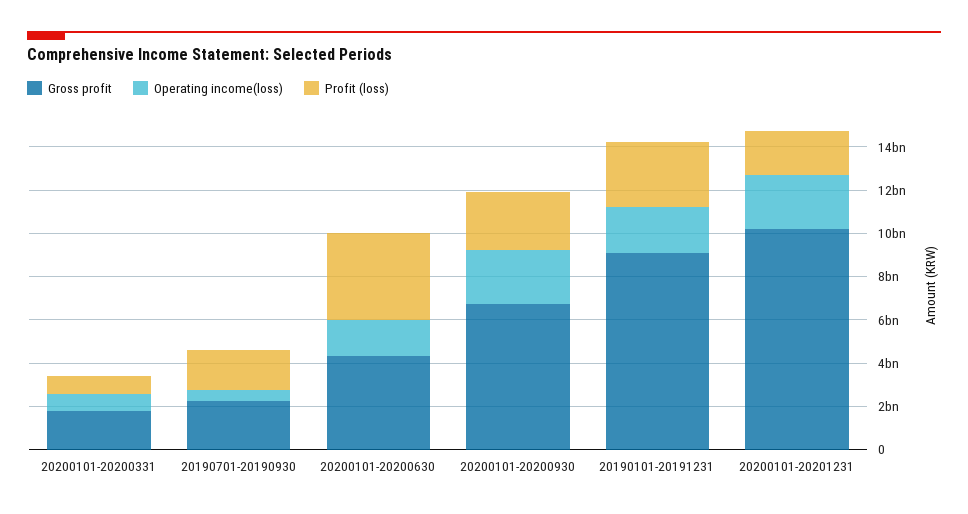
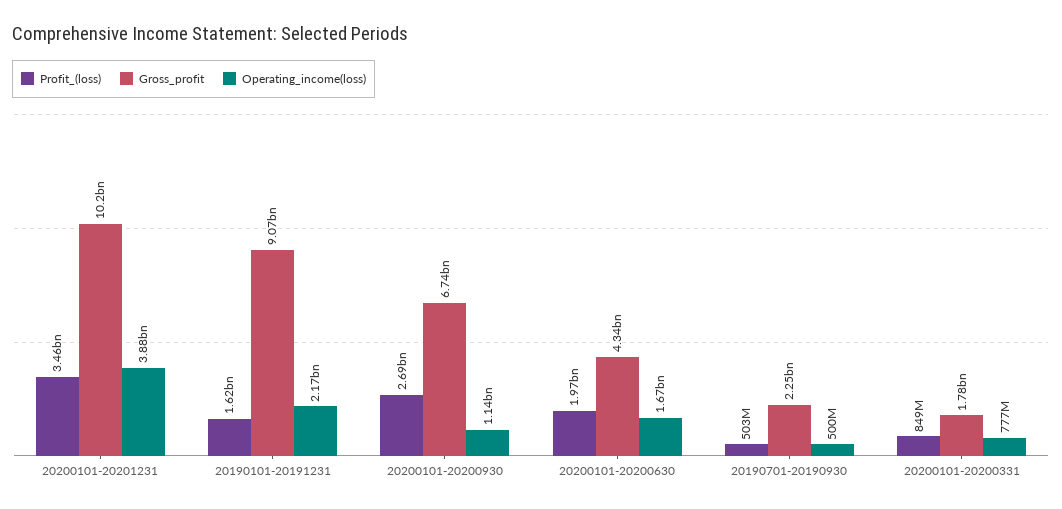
  {
    "Gross profit": {
      "20200101-20200331": 1780000000,
      "20190701-20190930": 2250000000,
      "20200101-20200630": 4340000000,
      "20200101-20200930": 6740000000,
      "20190101-20191231": 9070000000,
      "20200101-20201231": 10200000000
    },
    "Operating income(loss)": {
      "20200101-20200331": 777000000,
      "20190701-20190930": 500000000,
      "20200101-20200630": 1670000000,
-     "20200101-20200930": 2500000000,
+     "20200101-20200930": 1140000000,
      "20190101-20191231": 2170000000,
-     "20200101-20201231": 2500000000
+     "20200101-20201231": 3880000000
    },
    "Profit (loss)": {
      "20200101-20200331": 849000000,
-     "20190701-20190930": 2000000000,
+     "20190701-20190930": 503000000,
-     "20200101-20200630": 4000000000,
+     "20200101-20200630": 1970000000,
      "20200101-20200930": 2690000000,
-     "20190101-20191231": 3000000000,
+     "20190101-20191231": 1620000000,
-     "20200101-20201231": 2000000000
+     "20200101-20201231": 3460000000
    }
  }

